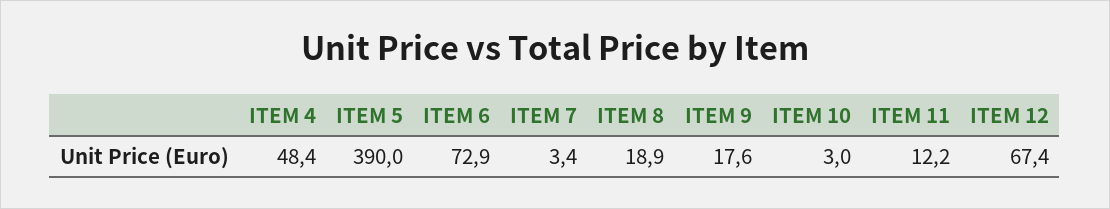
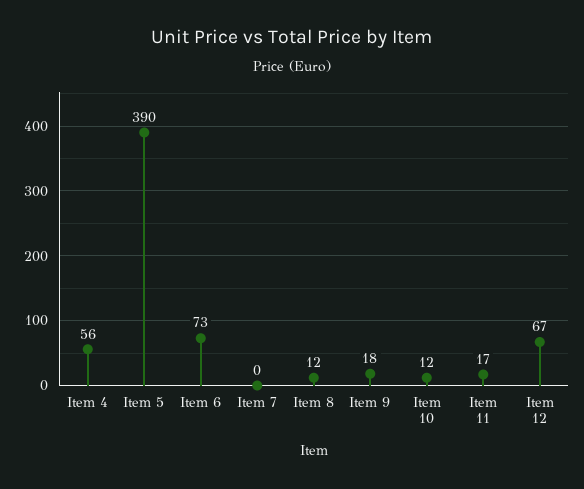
  {
-   "ITEM 4": 48.4,
+   "ITEM 4": 56,
    "ITEM 5": 390,
    "ITEM 6": 72.9,
-   "ITEM 7": 3.4,
+   "ITEM 7": 0,
-   "ITEM 8": 18.9,
+   "ITEM 8": 12,
    "ITEM 9": 17.6,
-   "ITEM 10": 3,
+   "ITEM 10": 12,
-   "ITEM 11": 12.2,
+   "ITEM 11": 17,
    "ITEM 12": 67.4
  }

